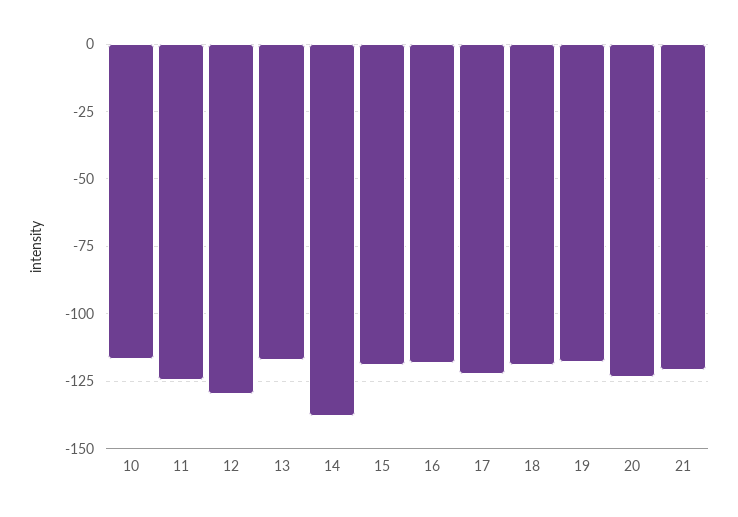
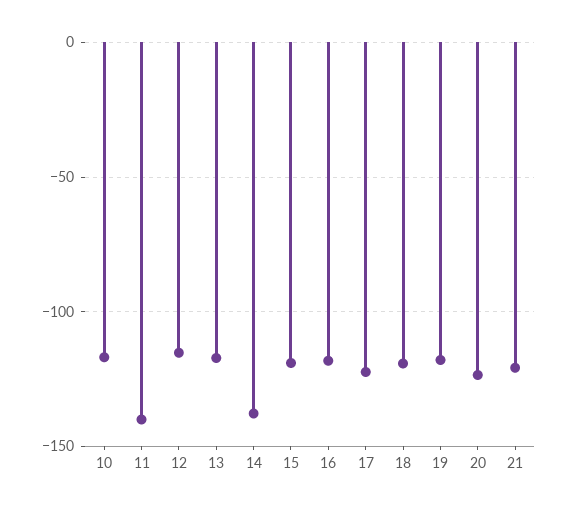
  {
    "10": -117.5,
-   "11": -125,
+   "11": -140,
-   "12": -130,
+   "12": -115,
    "13": -117.5,
    "14": -137.5,
    "15": -120,
    "16": -117.5,
    "17": -122.5,
    "18": -120,
    "19": -117.5,
    "20": -122.5,
    "21": -120
  }

